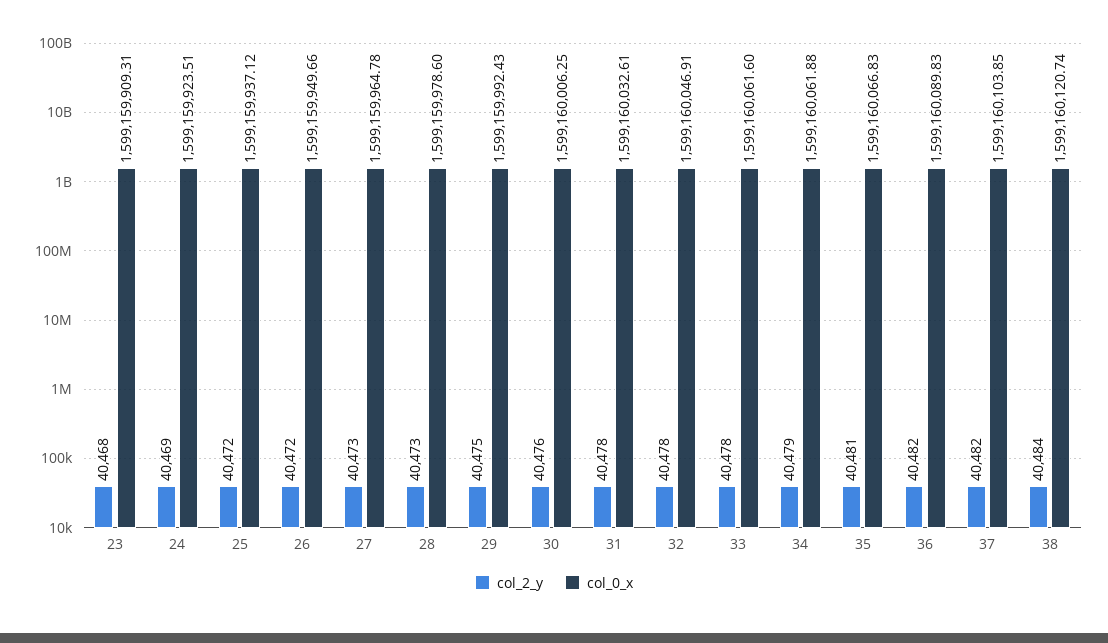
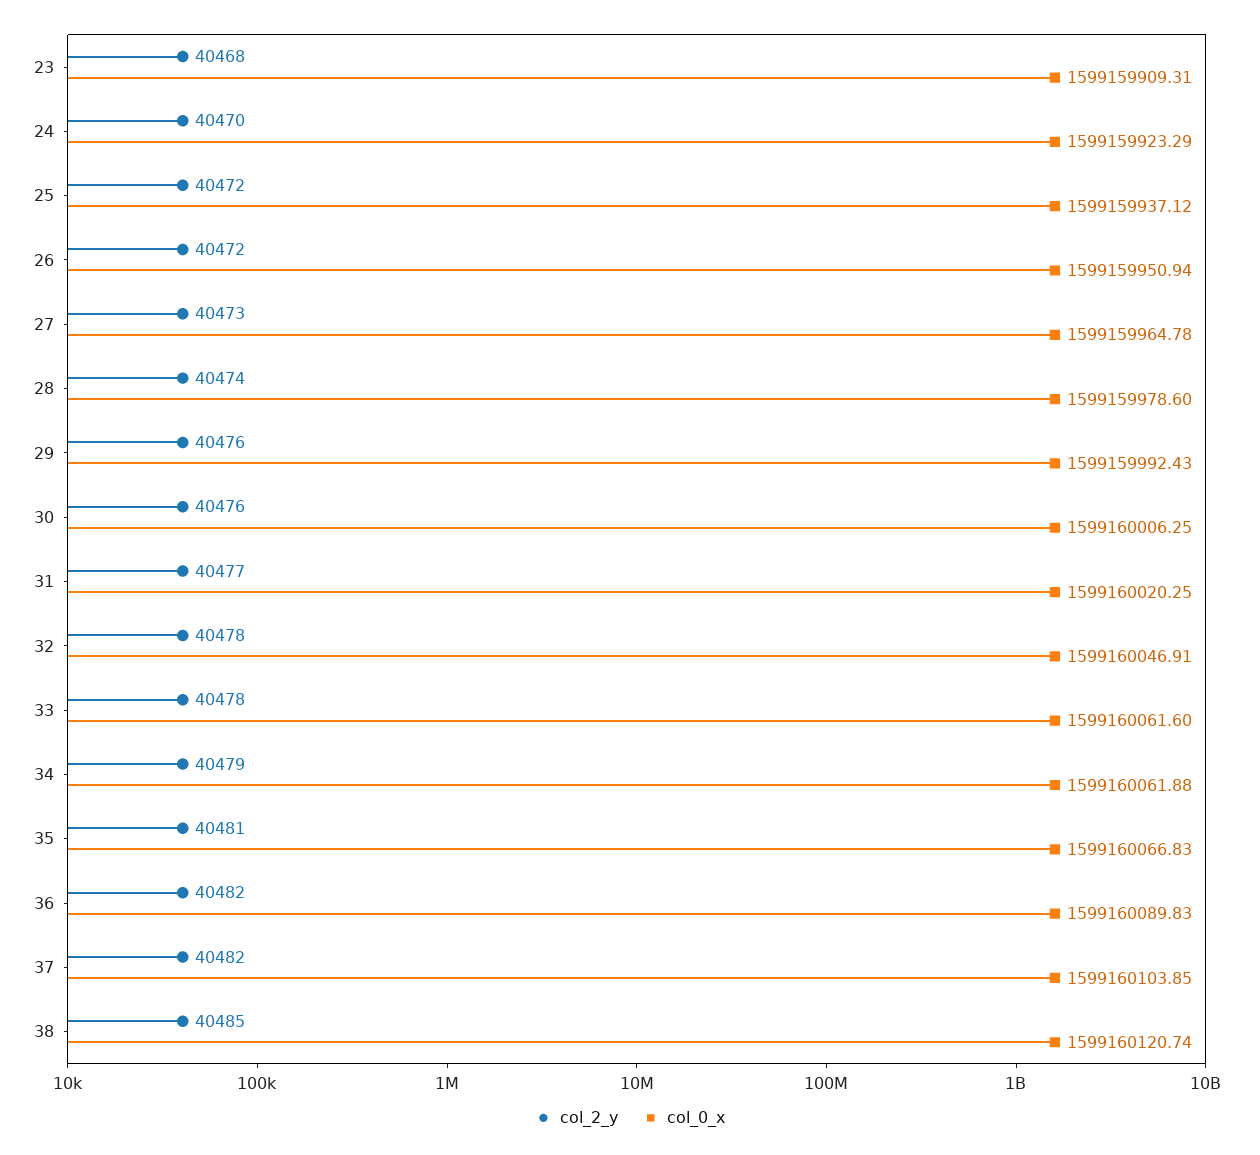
  {
    "col_2_y": {
      "23": 40468,
-     "24": 40469,
+     "24": 40470,
      "25": 40472,
      "26": 40472,
      "27": 40473,
-     "28": 40473,
+     "28": 40474,
-     "29": 40475,
+     "29": 40476,
      "30": 40476,
-     "31": 40478,
+     "31": 40477,
      "32": 40478,
      "33": 40478,
      "34": 40479,
      "35": 40481,
      "36": 40482,
      "37": 40482,
-     "38": 40484
+     "38": 40485
    },
    "col_0_x": {
      "23": 1599159909.31,
-     "24": 1599159923.51,
+     "24": 1599159923.29,
      "25": 1599159937.12,
-     "26": 1599159949.66,
+     "26": 1599159950.94,
      "27": 1599159964.78,
      "28": 1599159978.6,
      "29": 1599159992.43,
      "30": 1599160006.25,
-     "31": 1599160032.61,
+     "31": 1599160020.25,
      "32": 1599160046.91,
      "33": 1599160061.6,
      "34": 1599160061.88,
      "35": 1599160066.83,
      "36": 1599160089.83,
      "37": 1599160103.85,
      "38": 1599160120.74
    }
  }

